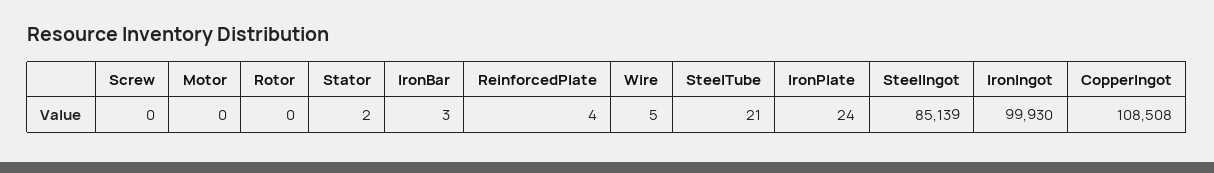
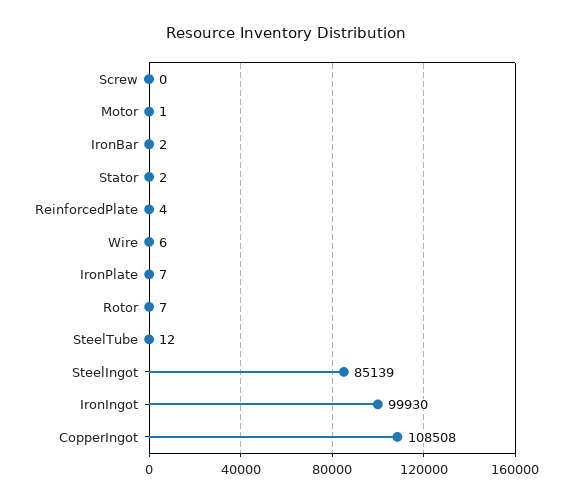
  {
    "Screw": 0,
-   "Motor": 0,
+   "Motor": 1,
-   "Rotor": 0,
+   "Rotor": 7,
    "Stator": 2,
-   "IronBar": 3,
+   "IronBar": 2,
    "ReinforcedPlate": 4,
-   "Wire": 5,
+   "Wire": 6,
-   "SteelTube": 21,
+   "SteelTube": 12,
-   "IronPlate": 24,
+   "IronPlate": 7,
    "SteelIngot": 85139,
    "IronIngot": 99930,
    "CopperIngot": 108508
  }

